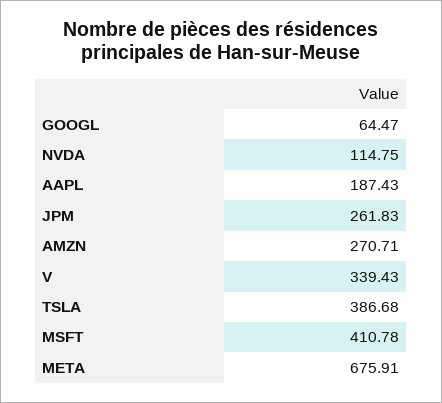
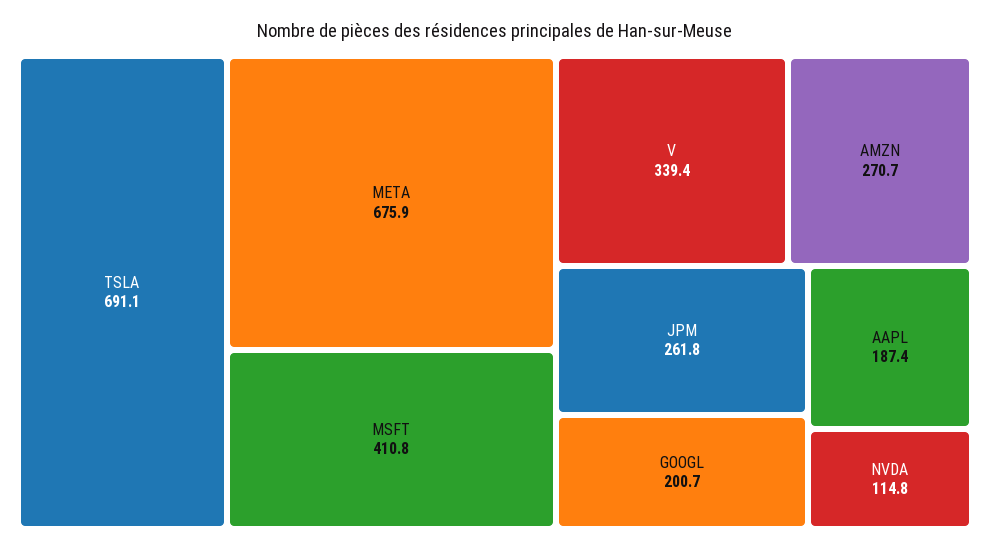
  {
-   "GOOGL": 64.47,
+   "GOOGL": 200.7,
    "NVDA": 114.75,
    "AAPL": 187.43,
    "JPM": 261.83,
    "AMZN": 270.71,
    "V": 339.43,
-   "TSLA": 386.68,
+   "TSLA": 691.1,
    "MSFT": 410.78,
    "META": 675.91
  }

